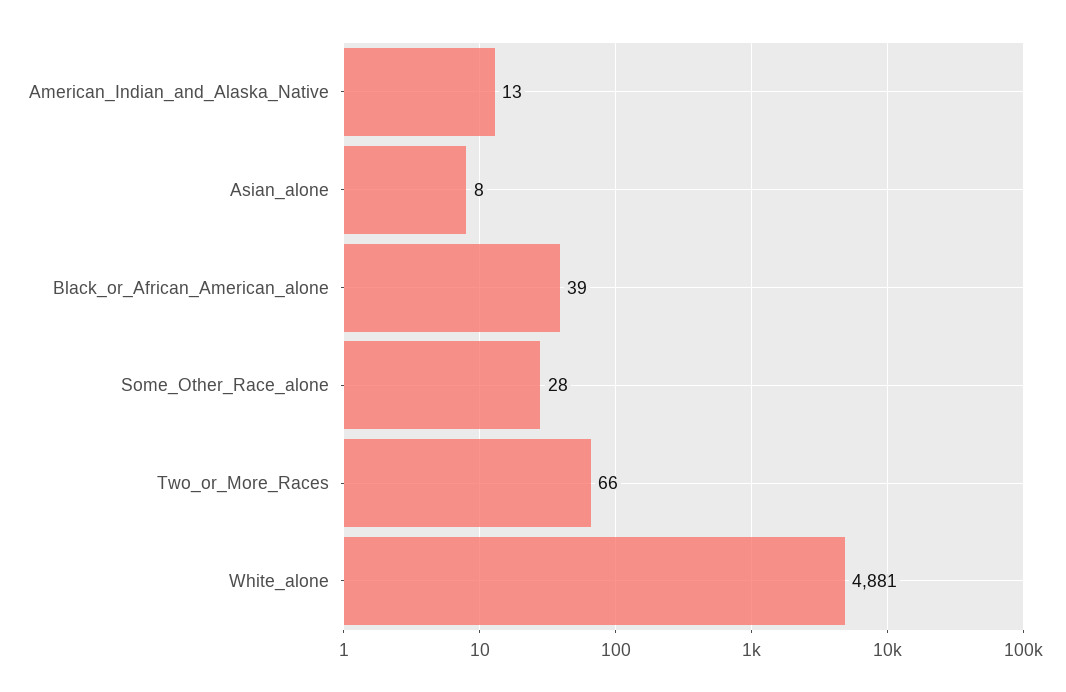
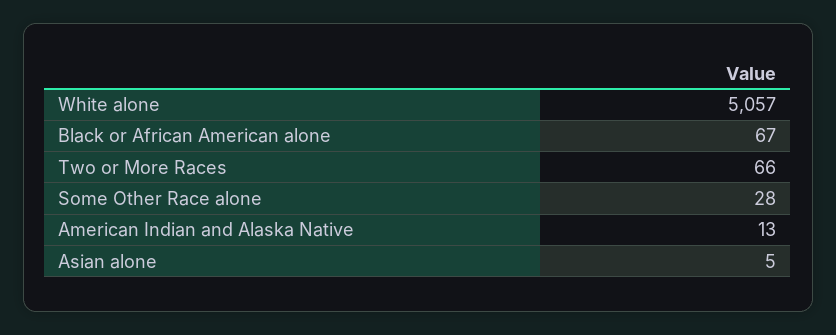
  {
    "American_Indian_and_Alaska_Native": 13,
-   "Asian_alone": 8,
+   "Asian_alone": 5,
-   "Black_or_African_American_alone": 39,
+   "Black_or_African_American_alone": 67,
    "Some_Other_Race_alone": 28,
    "Two_or_More_Races": 66,
-   "White_alone": 4881
+   "White_alone": 5057
  }

